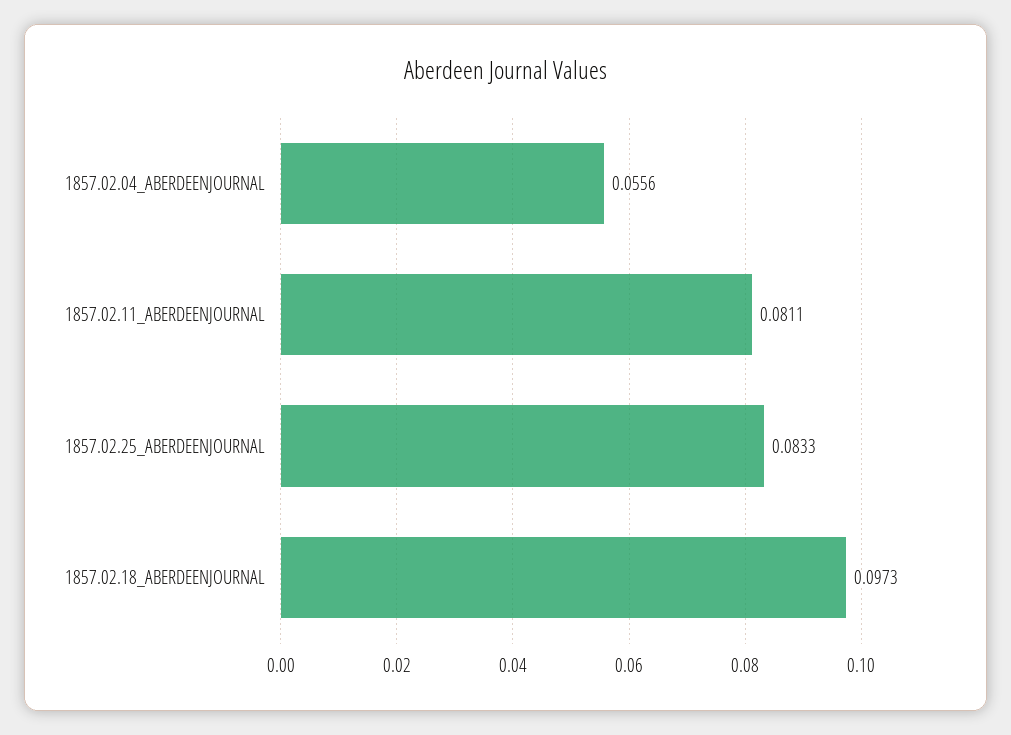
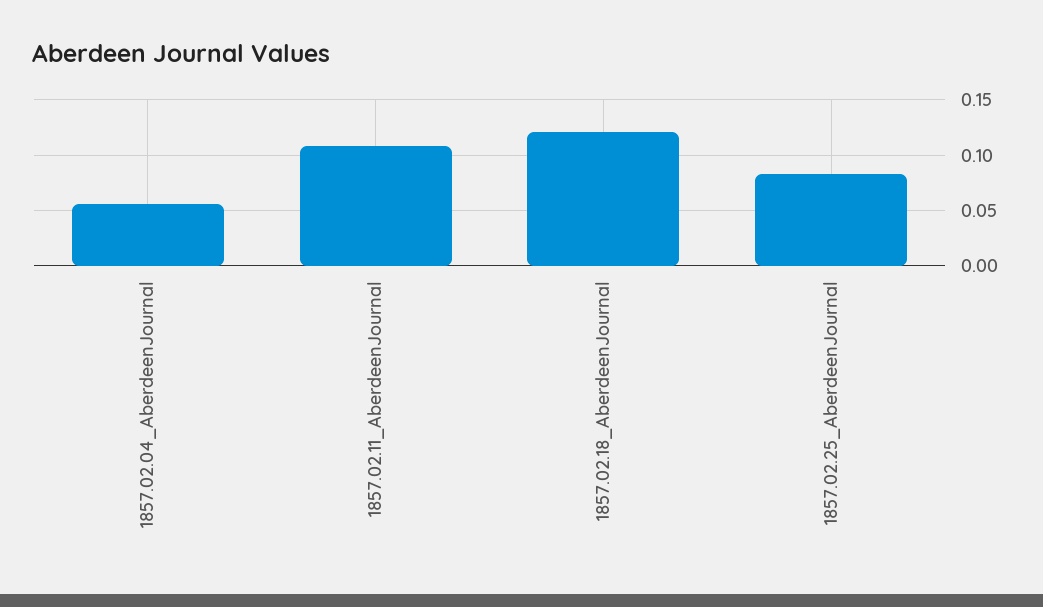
  {
    "1857.02.04_ABERDEENJOURNAL": 0.0556,
-   "1857.02.11_ABERDEENJOURNAL": 0.0811,
+   "1857.02.11_ABERDEENJOURNAL": 0.11,
    "1857.02.25_ABERDEENJOURNAL": 0.0833,
-   "1857.02.18_ABERDEENJOURNAL": 0.0973
+   "1857.02.18_ABERDEENJOURNAL": 0.12
  }

